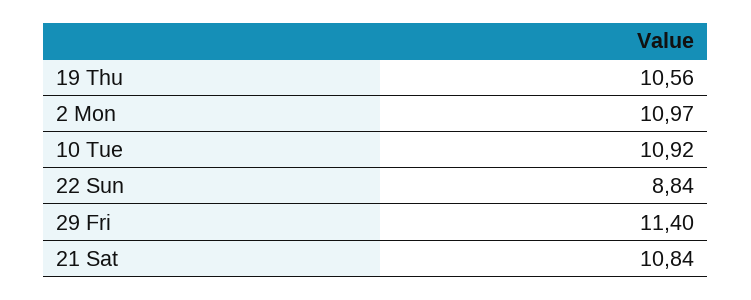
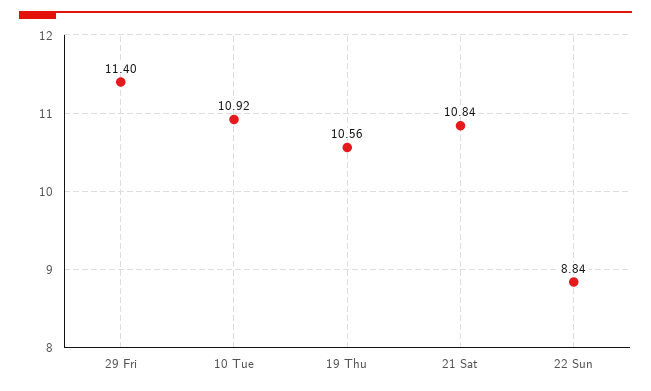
  {
    "19 Thu": 10.56,
-   "2 Mon": 10.97,
    "10 Tue": 10.92,
    "22 Sun": 8.84,
    "29 Fri": 11.4,
    "21 Sat": 10.84
  }

